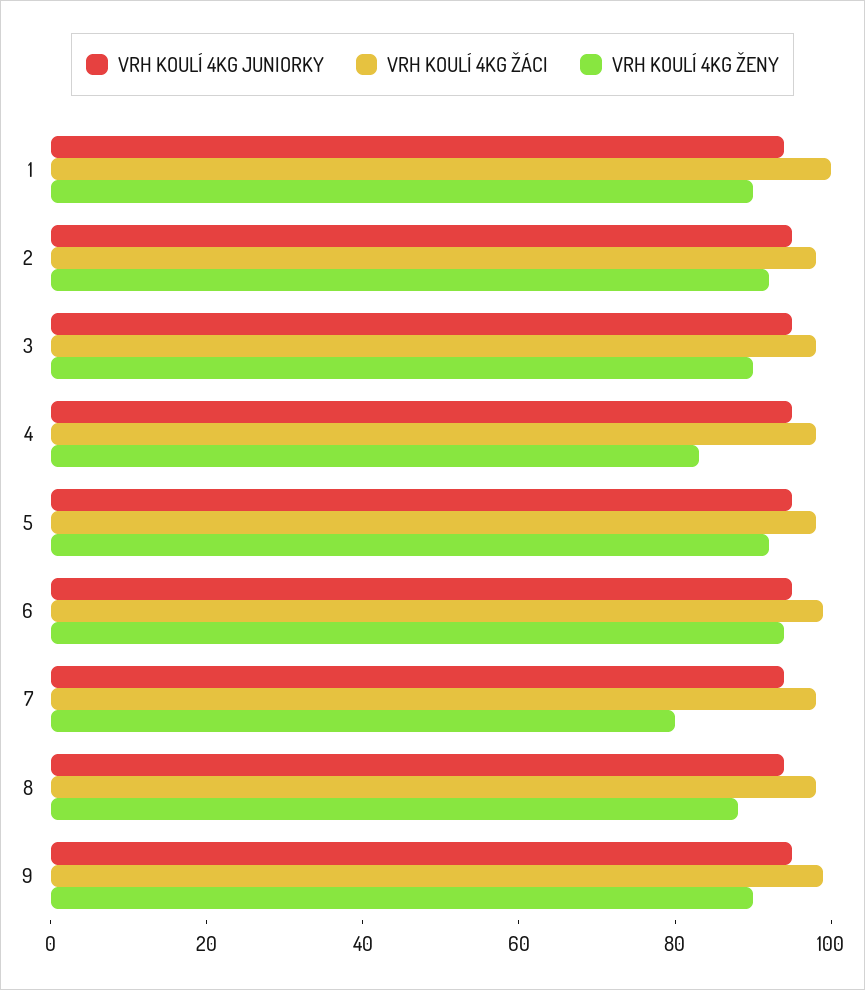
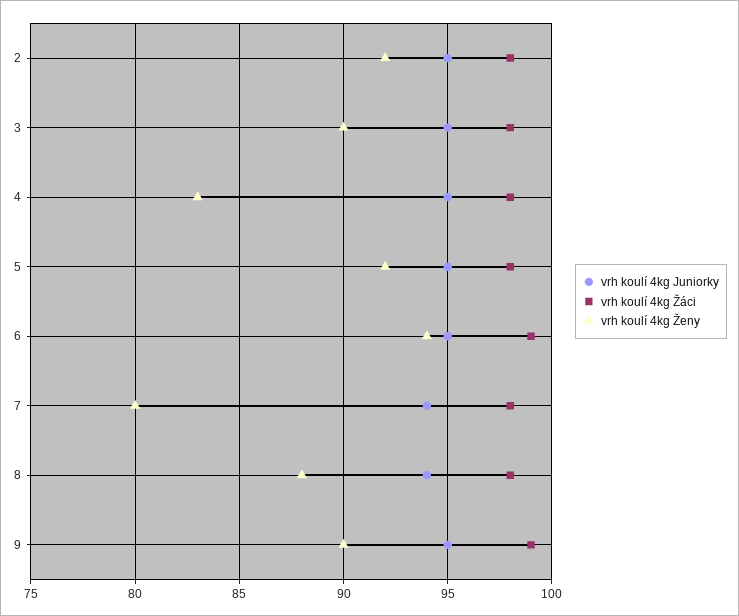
  {
    "VRH KOULÍ 4KG JUNIORKY": {
-     "1": 95,
      "2": 95,
      "3": 95,
      "4": 95,
      "5": 95,
      "6": 95,
      "7": 94,
      "8": 94,
      "9": 95
    },
    "VRH KOULÍ 4KG ŽÁCI": {
-     "1": 100,
      "2": 98,
      "3": 98,
      "4": 98,
      "5": 98,
      "6": 99,
      "7": 98,
      "8": 98,
      "9": 99
    },
    "VRH KOULÍ 4KG ŽENY": {
-     "1": 90,
      "2": 92,
      "3": 90,
      "4": 83,
      "5": 92,
      "6": 94,
      "7": 80,
      "8": 88,
      "9": 90
    }
  }

